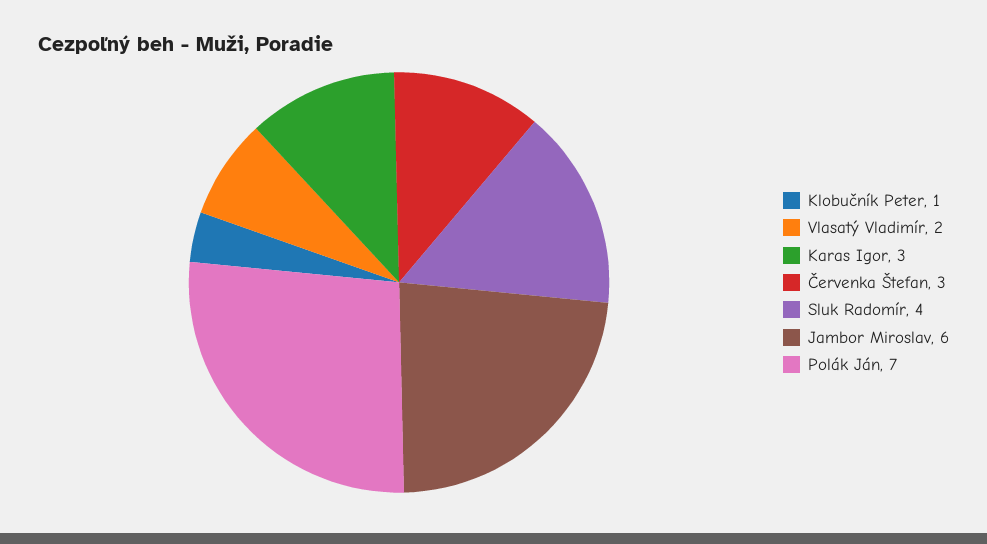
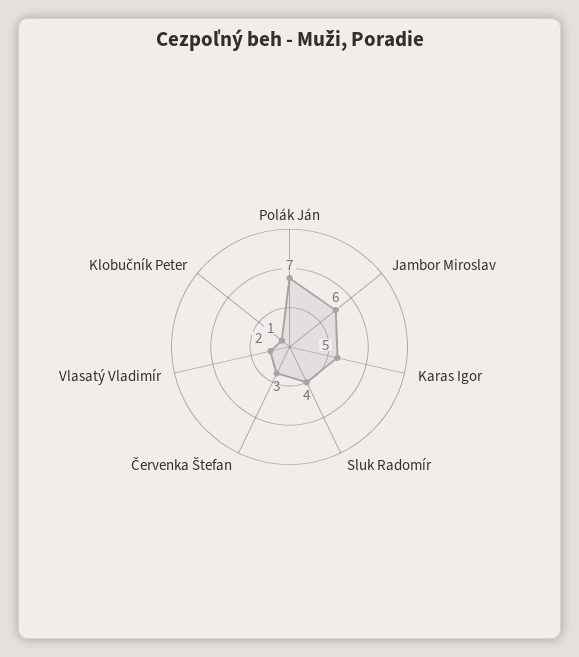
  {
    "Klobučník Peter": 1,
    "Vlasatý Vladimír": 2,
-   "Karas Igor": 3,
+   "Karas Igor": 5,
    "Červenka Štefan": 3,
    "Sluk Radomír": 4,
    "Jambor Miroslav": 6,
    "Polák Ján": 7
  }

